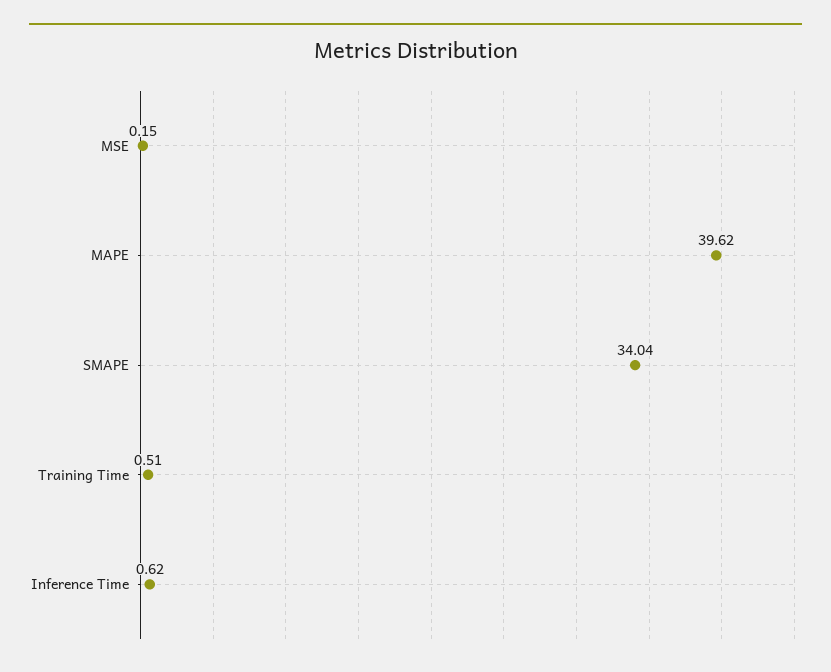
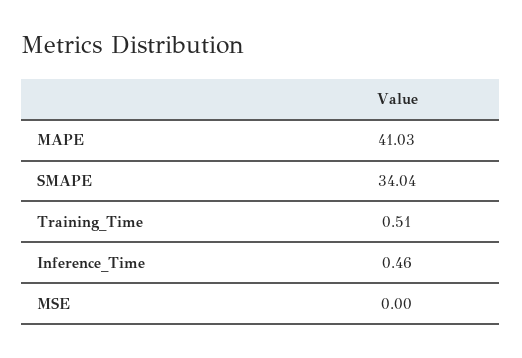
  {
-   "MSE": 0.15,
+   "MSE": 0,
-   "MAPE": 39.62,
+   "MAPE": 41.03,
    "SMAPE": 34.04,
    "Training Time": 0.51,
-   "Inference Time": 0.62
+   "Inference Time": 0.46
  }

